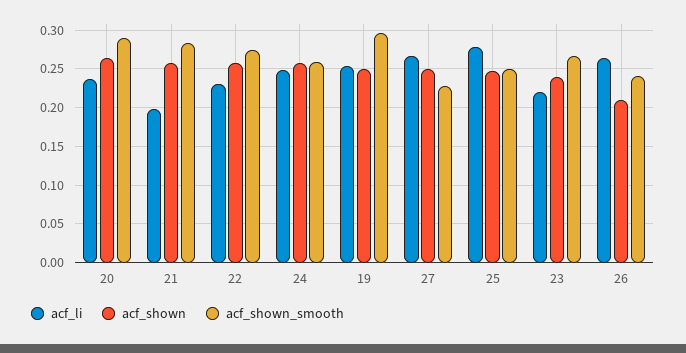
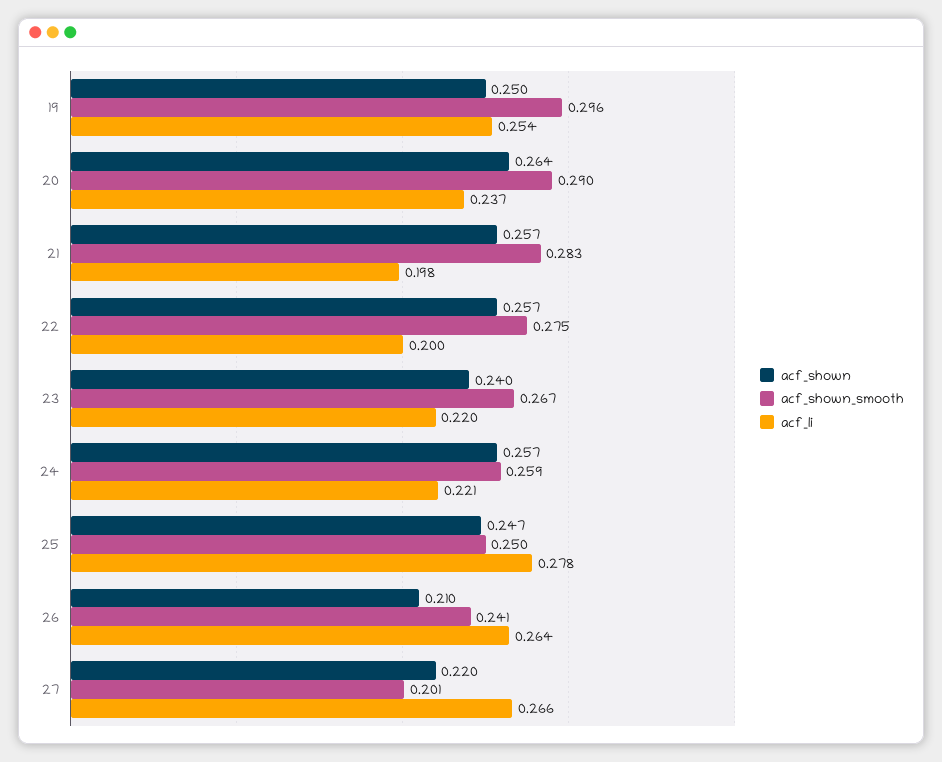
  {
    "acf_li": {
      "20": 0.237,
      "21": 0.198,
-     "22": 0.23,
+     "22": 0.2,
-     "24": 0.25,
+     "24": 0.221,
      "19": 0.254,
      "27": 0.266,
      "25": 0.278,
      "23": 0.22,
      "26": 0.264
    },
    "acf_shown": {
      "20": 0.264,
      "21": 0.257,
      "22": 0.257,
      "24": 0.257,
      "19": 0.25,
-     "27": 0.25,
+     "27": 0.22,
      "25": 0.247,
      "23": 0.24,
      "26": 0.21
    },
    "acf_shown_smooth": {
      "20": 0.29,
      "21": 0.283,
      "22": 0.275,
      "24": 0.259,
      "19": 0.296,
-     "27": 0.23,
+     "27": 0.201,
      "25": 0.25,
      "23": 0.267,
      "26": 0.241
    }
  }

